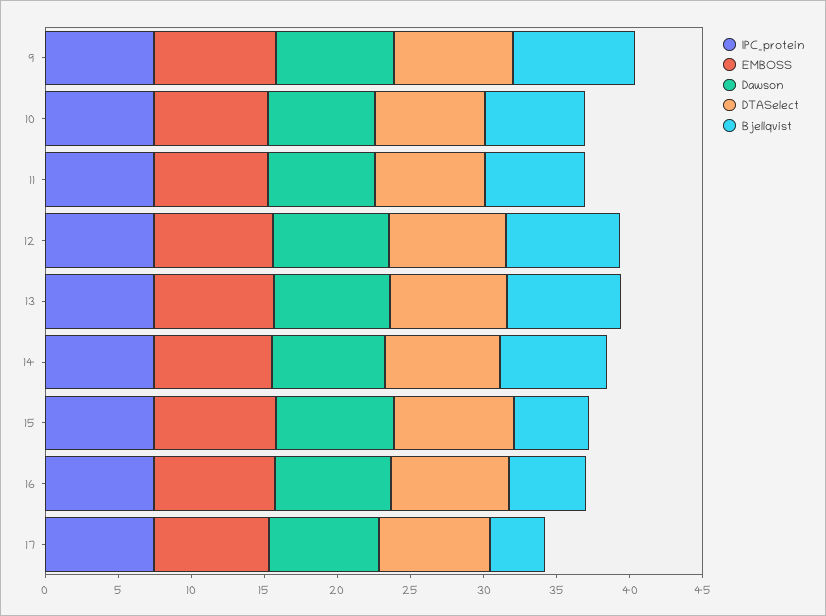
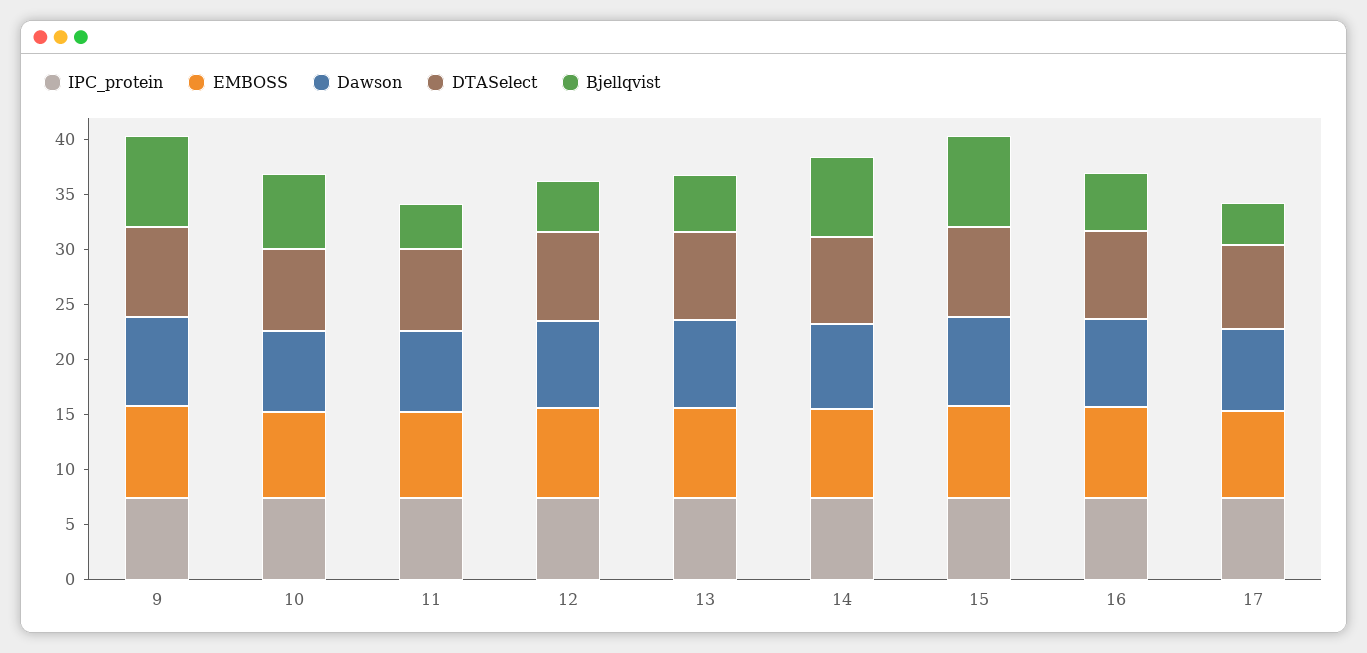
  {
    "IPC_protein": {
      "9": 7,
      "10": 7,
      "11": 7,
      "12": 7,
      "13": 7,
      "14": 7,
      "15": 7,
      "16": 7,
      "17": 7
    },
    "EMBOSS": {
      "9": 8,
      "10": 8,
      "11": 8,
      "12": 8,
      "13": 8,
      "14": 8,
      "15": 8,
      "16": 8,
      "17": 8
    },
    "Dawson": {
      "9": 8,
      "10": 7,
      "11": 7,
      "12": 8,
      "13": 8,
      "14": 8,
      "15": 8,
      "16": 8,
      "17": 7
    },
    "DTASelect": {
      "9": 8,
      "10": 8,
      "11": 8,
      "12": 8,
      "13": 8,
      "14": 8,
      "15": 8,
      "16": 8,
      "17": 8
    },
    "Bjellqvist": {
      "9": 8,
      "10": 7,
-     "11": 7,
+     "11": 4,
-     "12": 8,
+     "12": 5,
-     "13": 8,
+     "13": 5,
      "14": 7,
-     "15": 5,
+     "15": 8,
      "16": 5,
      "17": 4
    }
  }

